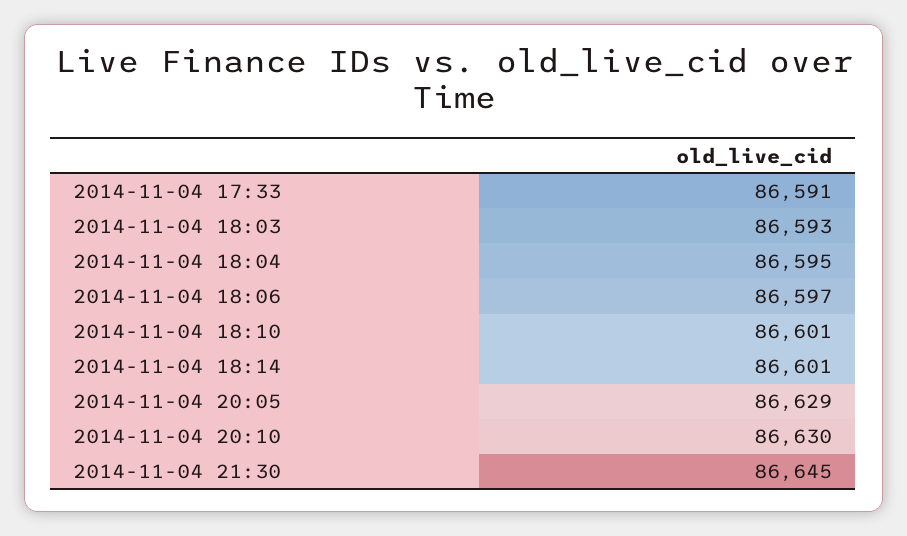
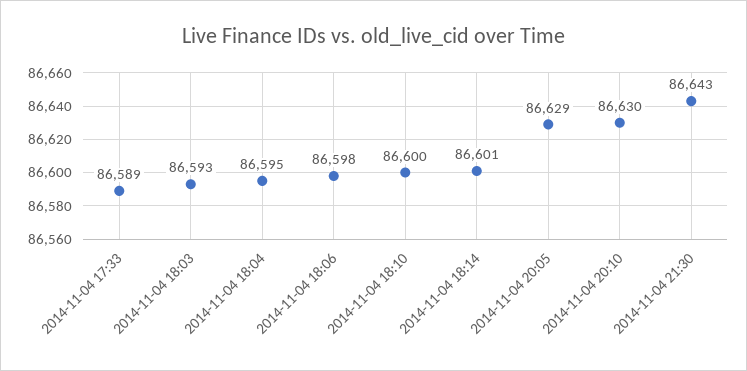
  {
-   "2014-11-04 17:33": 86591,
+   "2014-11-04 17:33": 86589,
    "2014-11-04 18:03": 86593,
    "2014-11-04 18:04": 86595,
-   "2014-11-04 18:06": 86597,
+   "2014-11-04 18:06": 86598,
-   "2014-11-04 18:10": 86601,
+   "2014-11-04 18:10": 86600,
    "2014-11-04 18:14": 86601,
    "2014-11-04 20:05": 86629,
    "2014-11-04 20:10": 86630,
-   "2014-11-04 21:30": 86645
+   "2014-11-04 21:30": 86643
  }

